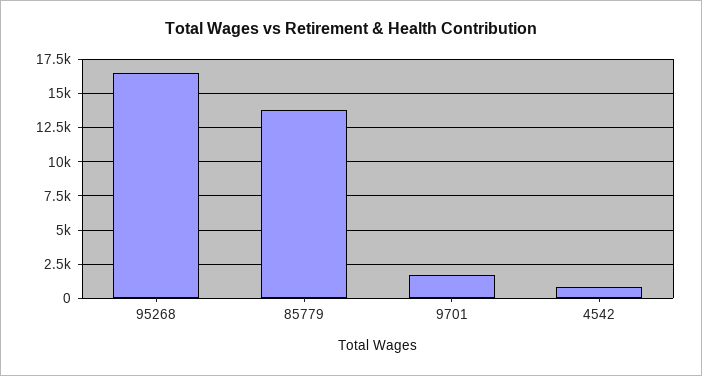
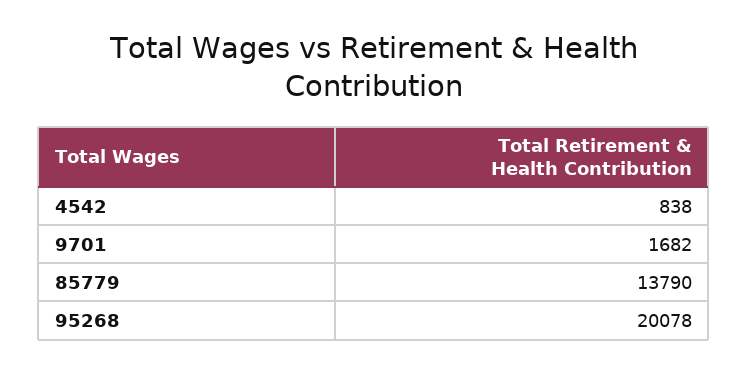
  {
-   "95268": 16500,
+   "95268": 20078,
    "85779": 13790,
    "9701": 1682,
    "4542": 838
  }

